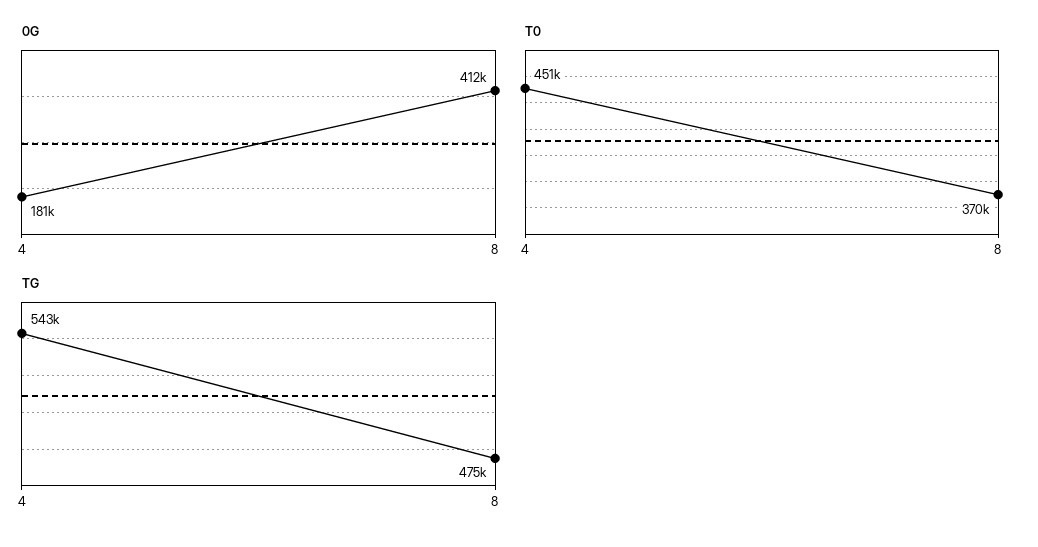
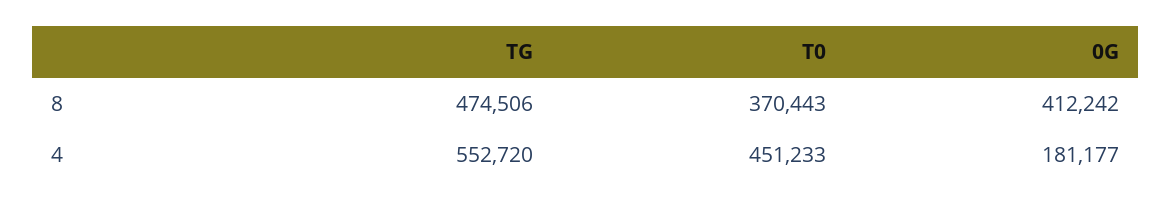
  {
    "0G": {
      "4": 181177,
      "8": 412242
    },
    "T0": {
      "4": 451233,
      "8": 370443
    },
    "TG": {
-     "4": 543000,
+     "4": 552720,
      "8": 474506
    }
  }

